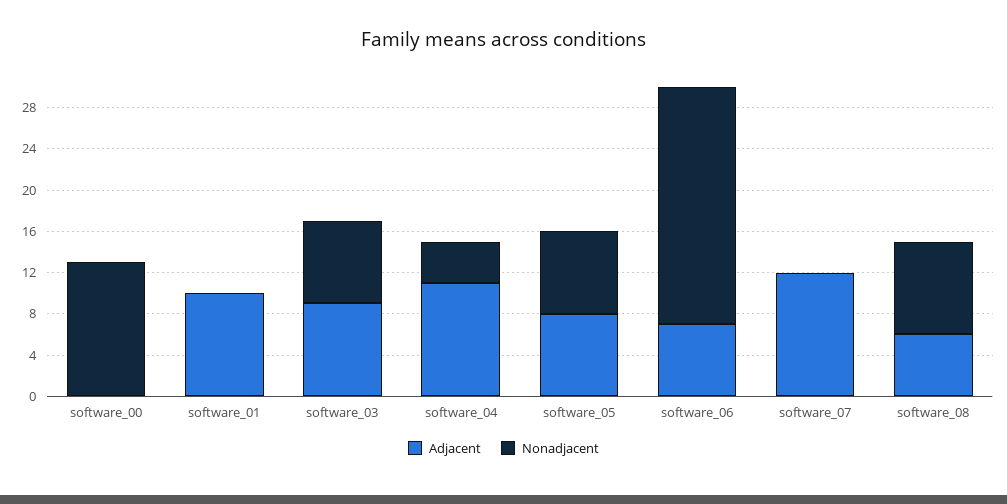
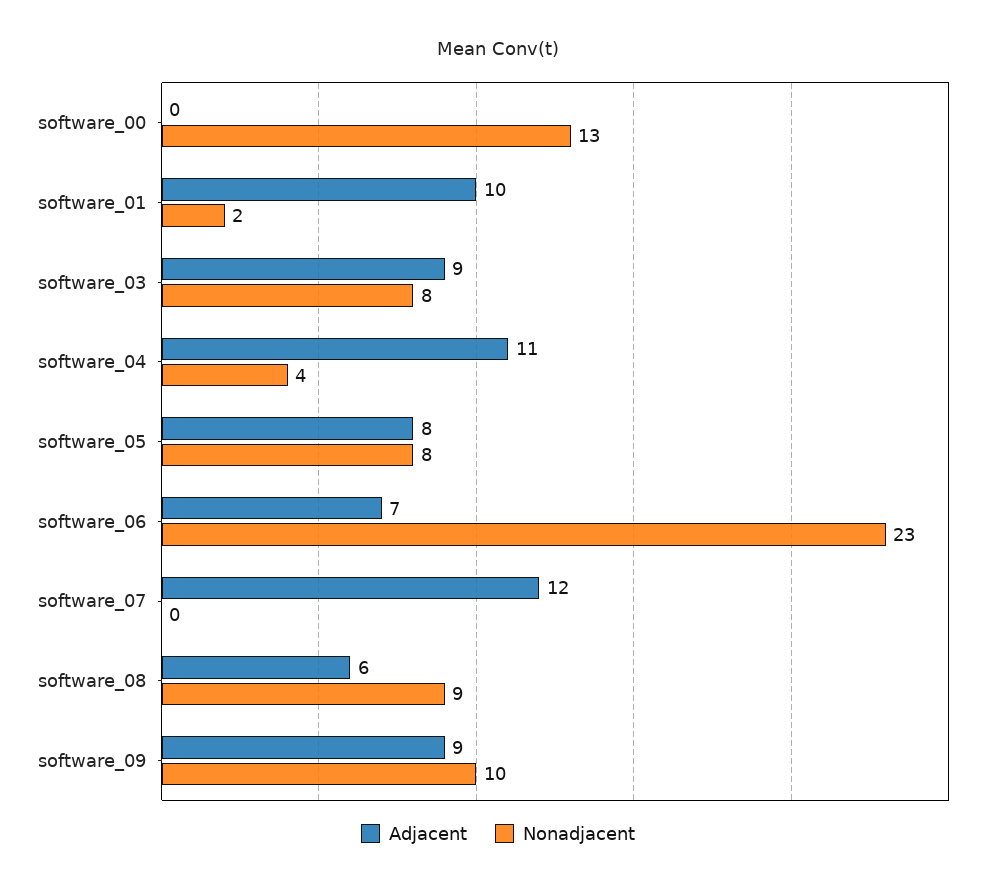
  {
    "Adjacent": {
      "software_00": 0,
      "software_01": 10,
      "software_03": 9,
      "software_04": 11,
      "software_05": 8,
      "software_06": 7,
      "software_07": 12,
-     "software_08": 6
+     "software_08": 6,
+     "software_09": 9
    },
    "Nonadjacent": {
      "software_00": 13,
-     "software_01": 0,
+     "software_01": 2,
      "software_03": 8,
      "software_04": 4,
      "software_05": 8,
      "software_06": 23,
      "software_07": 0,
-     "software_08": 9
+     "software_08": 9,
+     "software_09": 10
    }
  }

